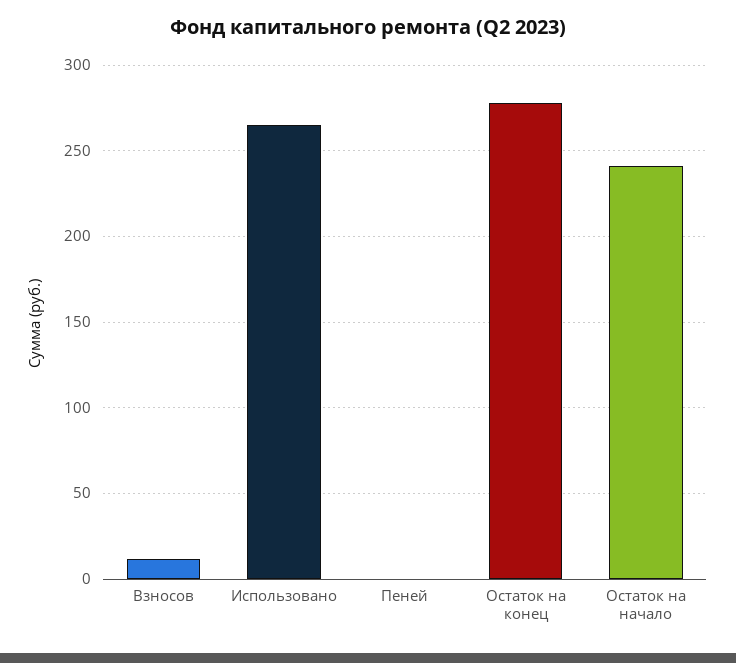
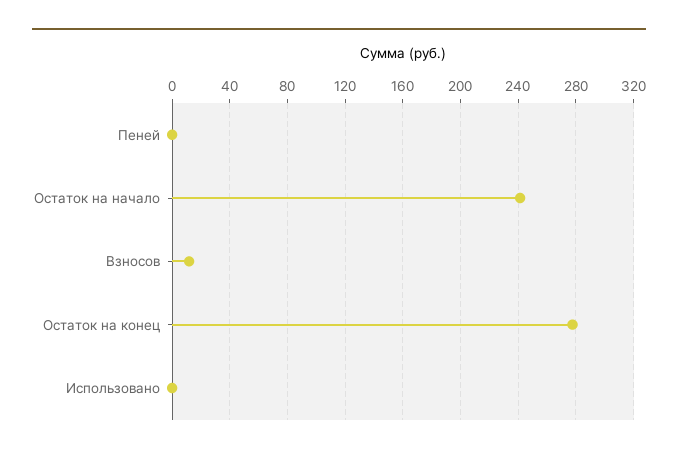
  {
    "Взносов": 10,
-   "Использовано": 265,
+   "Использовано": 0,
    "Пеней": 0,
    "Остаток на конец": 280,
    "Остаток на начало": 240
  }

